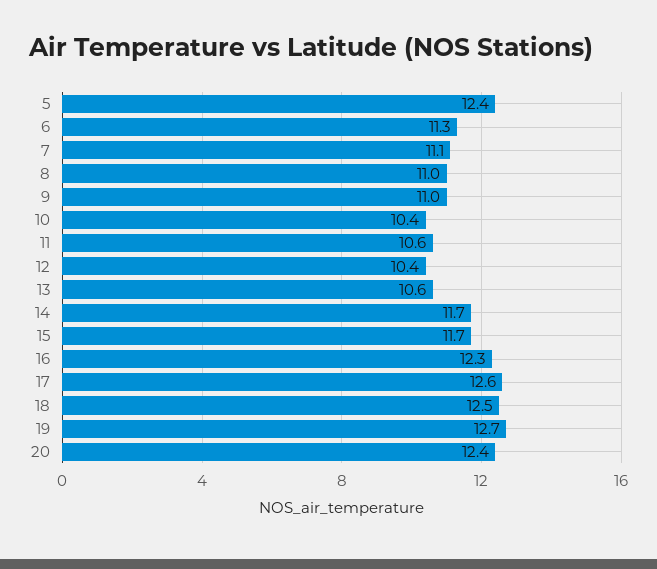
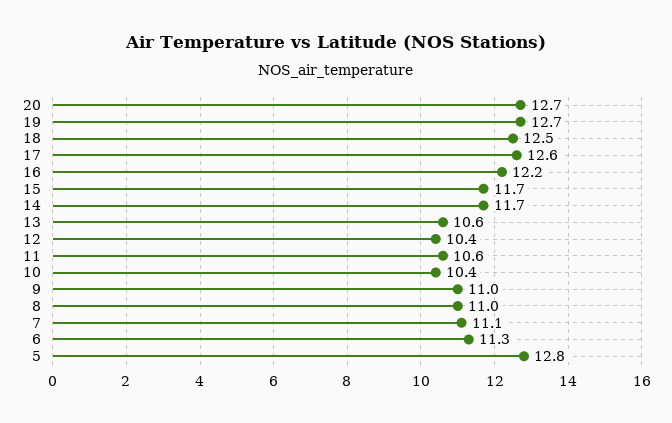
  {
-   "5": 12.4,
+   "5": 12.8,
    "6": 11.3,
    "7": 11.1,
    "8": 11,
    "9": 11,
    "10": 10.4,
    "11": 10.6,
    "12": 10.4,
    "13": 10.6,
    "14": 11.7,
    "15": 11.7,
-   "16": 12.3,
+   "16": 12.2,
    "17": 12.6,
    "18": 12.5,
    "19": 12.7,
-   "20": 12.4
+   "20": 12.7
  }

